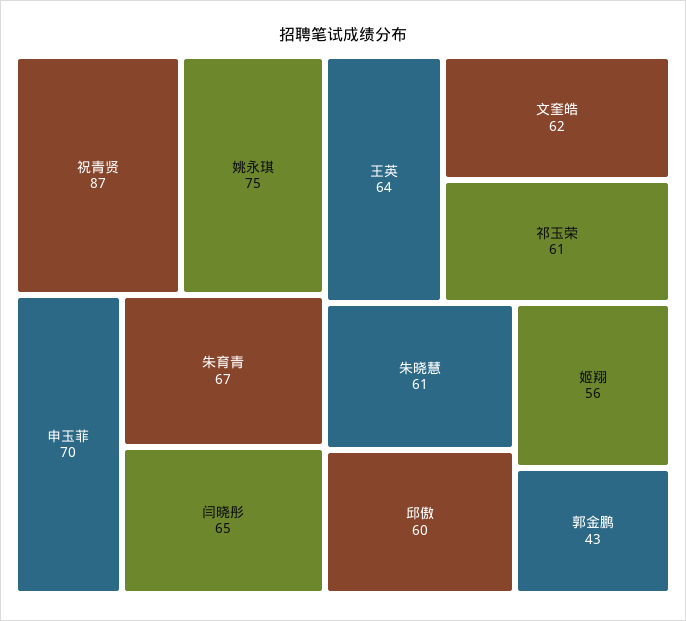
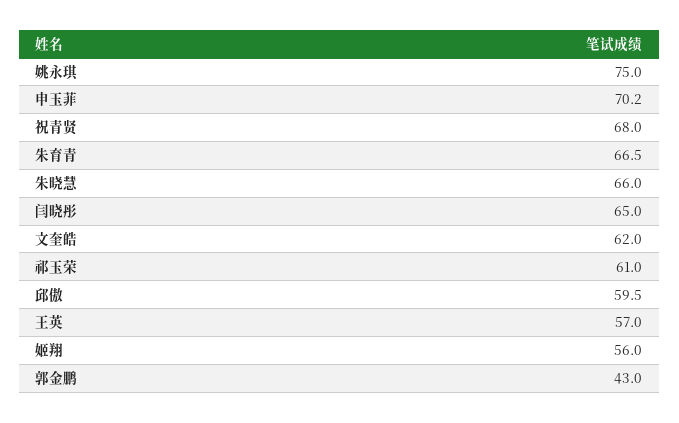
  {
-   "祝青贤": 87,
+   "祝青贤": 68,
    "姚永琪": 75,
    "申玉菲": 70.2,
    "朱育青": 66.5,
    "闫晓彤": 65,
-   "王英": 64,
+   "王英": 57,
    "文奎皓": 62,
    "祁玉荣": 61,
-   "朱晓慧": 61,
+   "朱晓慧": 66,
    "邱傲": 59.5,
    "姬翔": 56,
    "郭金鹏": 43
  }

